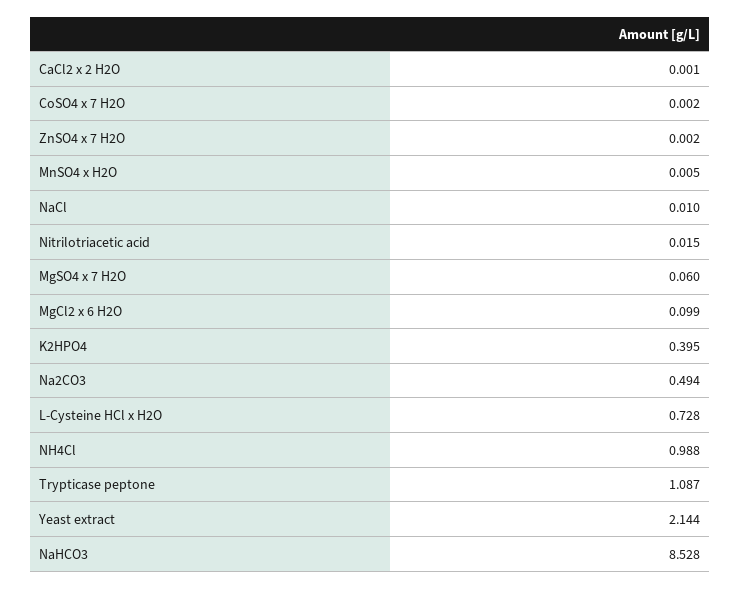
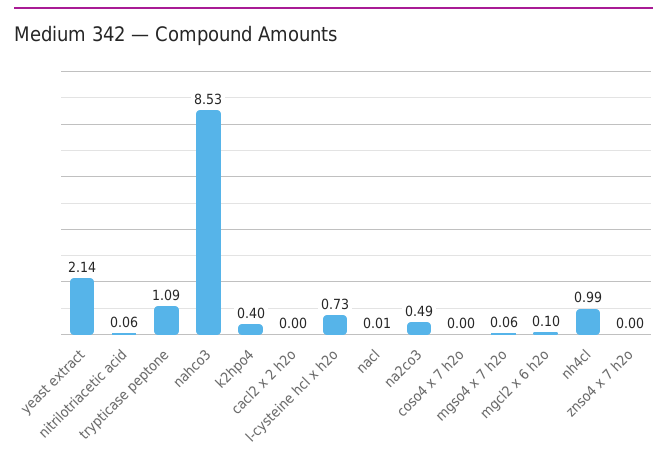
  {
    "CaCl2 x 2 H2O": 0.001,
    "CoSO4 x 7 H2O": 0.002,
    "ZnSO4 x 7 H2O": 0.002,
-   "MnSO4 x H2O": 0.005,
    "NaCl": 0.01,
-   "Nitrilotriacetic acid": 0.015,
+   "Nitrilotriacetic acid": 0.06,
    "MgSO4 x 7 H2O": 0.06,
    "MgCl2 x 6 H2O": 0.099,
    "K2HPO4": 0.395,
    "Na2CO3": 0.494,
    "L-Cysteine HCl x H2O": 0.728,
    "NH4Cl": 0.988,
    "Trypticase peptone": 1.087,
    "Yeast extract": 2.144,
    "NaHCO3": 8.528
  }

